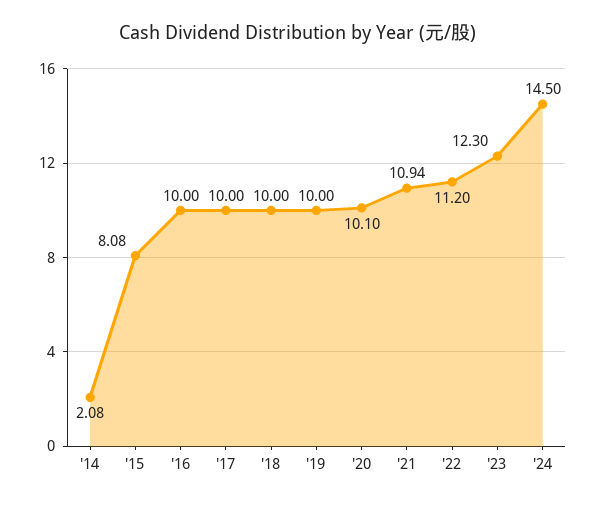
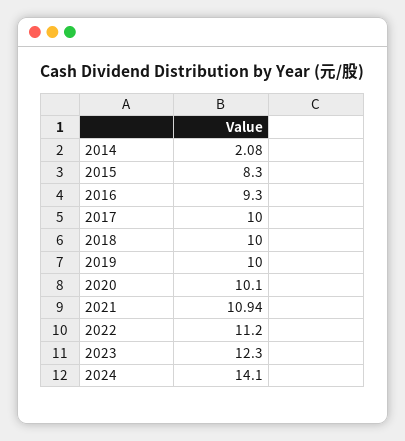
  {
    "'14": 2.08,
-   "'15": 8.08,
+   "'15": 8.3,
-   "'16": 10,
+   "'16": 9.3,
    "'17": 10,
    "'18": 10,
    "'19": 10,
    "'20": 10.1,
    "'21": 10.94,
    "'22": 11.2,
    "'23": 12.3,
-   "'24": 14.5
+   "'24": 14.1
  }

